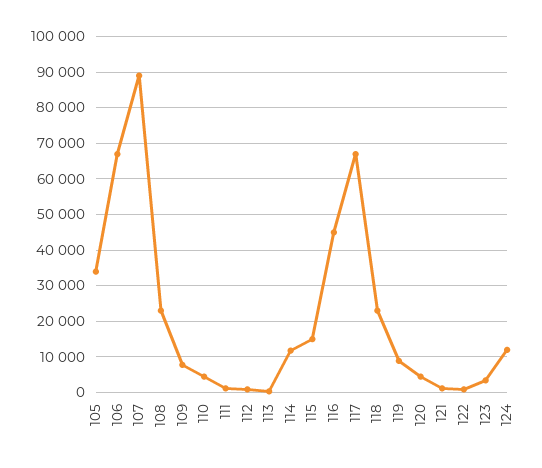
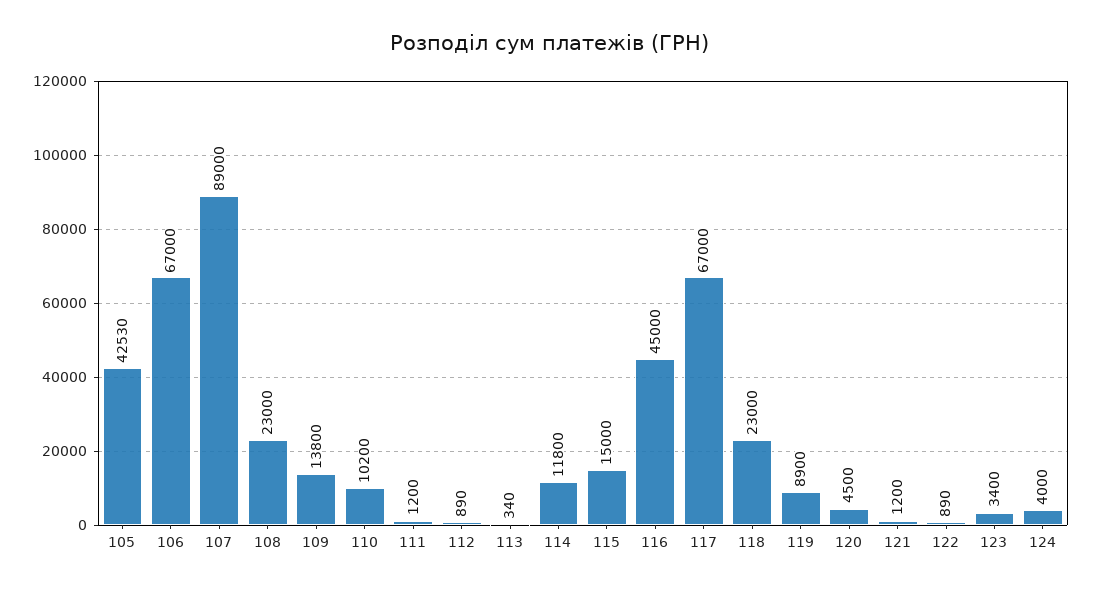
  {
-   "105": 34000,
+   "105": 42530,
    "106": 67000,
    "107": 89000,
    "108": 23000,
-   "109": 8000,
+   "109": 13800,
-   "110": 4000,
+   "110": 10200,
    "111": 1200,
    "112": 890,
    "113": 340,
    "114": 11800,
    "115": 15000,
    "116": 45000,
    "117": 67000,
    "118": 23000,
    "119": 8900,
    "120": 4500,
    "121": 1200,
    "122": 890,
    "123": 3400,
-   "124": 12000
+   "124": 4000
  }

